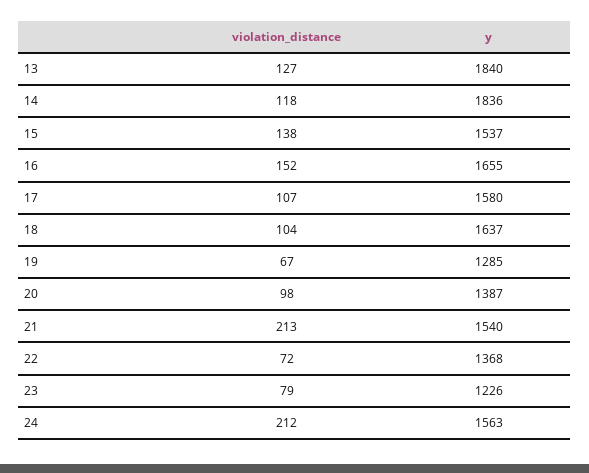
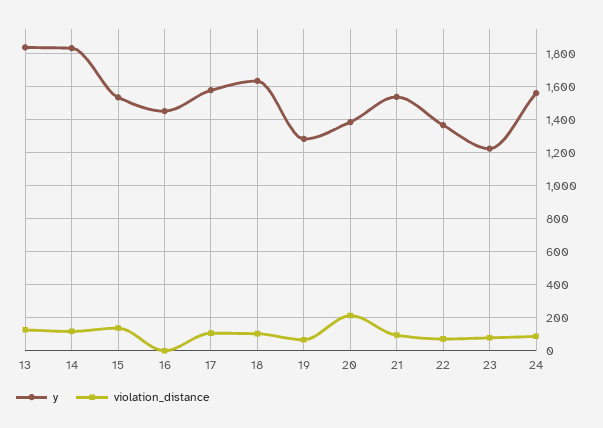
  {
    "violation_distance": {
      "13": 127,
      "14": 118,
      "15": 138,
-     "16": 152,
+     "16": 0,
      "17": 107,
      "18": 104,
      "19": 67,
-     "20": 98,
+     "20": 200,
-     "21": 213,
+     "21": 100,
      "22": 72,
      "23": 79,
-     "24": 212
+     "24": 100
    },
    "y": {
      "13": 1840,
      "14": 1836,
      "15": 1537,
-     "16": 1655,
+     "16": 1450,
      "17": 1580,
      "18": 1637,
      "19": 1285,
      "20": 1387,
      "21": 1540,
      "22": 1368,
      "23": 1226,
      "24": 1563
    }
  }

